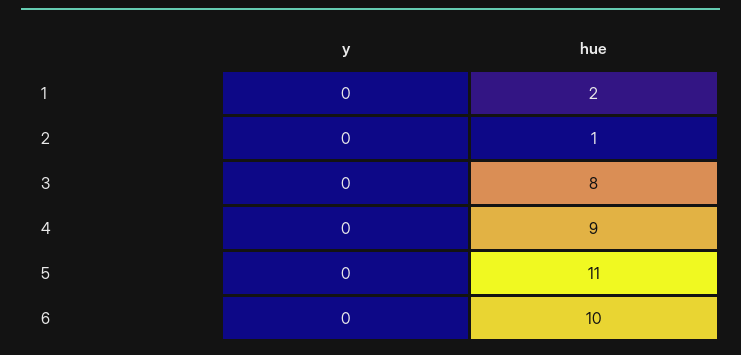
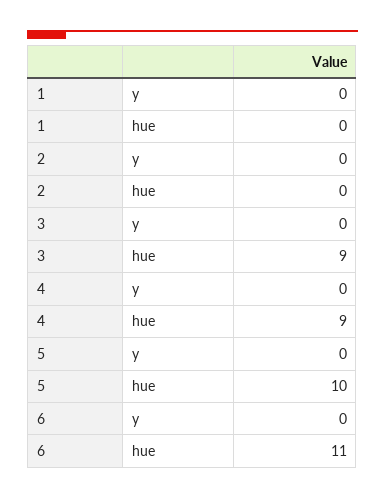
  {
    "y": {
      "1": 0,
      "2": 0,
      "3": 0,
      "4": 0,
      "5": 0,
      "6": 0
    },
    "hue": {
-     "1": 2,
+     "1": 0,
-     "2": 1,
+     "2": 0,
-     "3": 8,
+     "3": 9,
      "4": 9,
-     "5": 11,
+     "5": 10,
-     "6": 10
+     "6": 11
    }
  }

